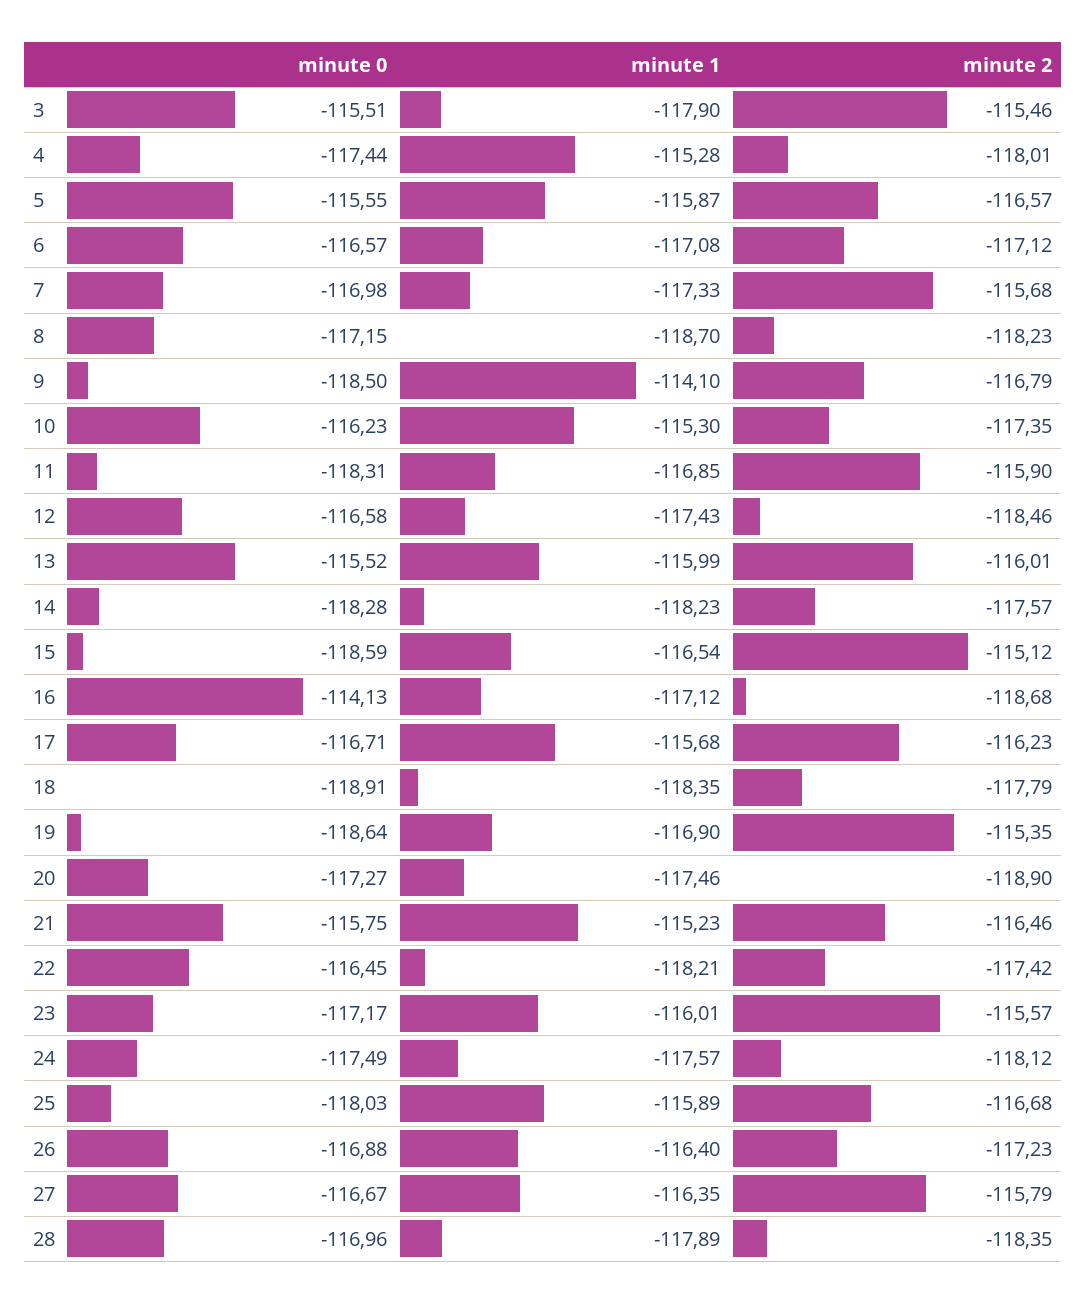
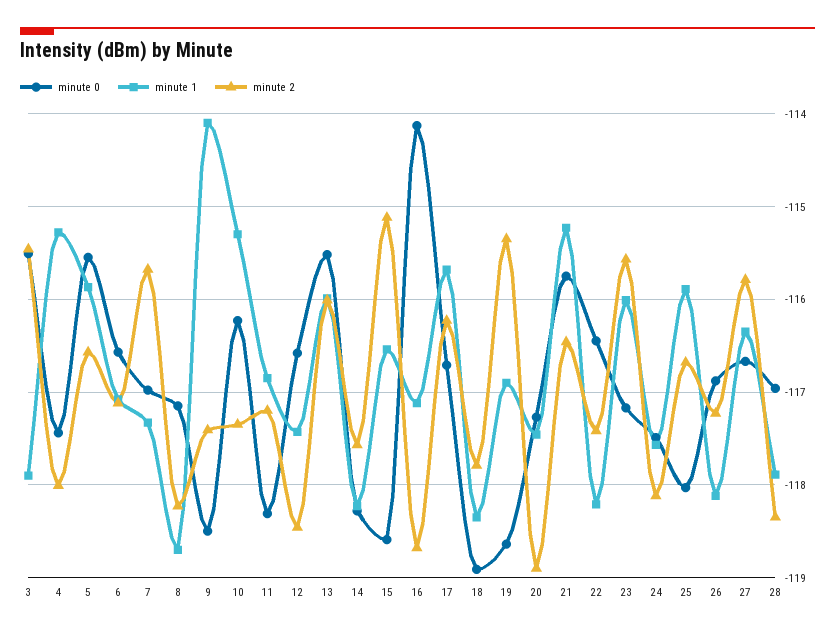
  {
    "minute 0": {
      "3": -115.51,
      "4": -117.44,
      "5": -115.55,
      "6": -116.57,
      "7": -116.98,
      "8": -117.15,
      "9": -118.5,
      "10": -116.23,
      "11": -118.31,
      "12": -116.58,
      "13": -115.52,
      "14": -118.28,
      "15": -118.59,
      "16": -114.13,
      "17": -116.71,
      "18": -118.91,
      "19": -118.64,
      "20": -117.27,
      "21": -115.75,
      "22": -116.45,
      "23": -117.17,
      "24": -117.49,
      "25": -118.03,
      "26": -116.88,
      "27": -116.67,
      "28": -116.96
    },
    "minute 1": {
      "3": -117.9,
      "4": -115.28,
      "5": -115.87,
      "6": -117.08,
      "7": -117.33,
      "8": -118.7,
      "9": -114.1,
      "10": -115.3,
      "11": -116.85,
      "12": -117.43,
      "13": -115.99,
      "14": -118.23,
      "15": -116.54,
      "16": -117.12,
      "17": -115.68,
      "18": -118.35,
      "19": -116.9,
      "20": -117.46,
      "21": -115.23,
      "22": -118.21,
      "23": -116.01,
      "24": -117.57,
      "25": -115.89,
-     "26": -116.4,
+     "26": -118.1,
      "27": -116.35,
      "28": -117.89
    },
    "minute 2": {
      "3": -115.46,
      "4": -118.01,
      "5": -116.57,
      "6": -117.12,
      "7": -115.68,
      "8": -118.23,
-     "9": -116.79,
+     "9": -117.4,
      "10": -117.35,
-     "11": -115.9,
+     "11": -117.2,
      "12": -118.46,
      "13": -116.01,
      "14": -117.57,
      "15": -115.12,
      "16": -118.68,
      "17": -116.23,
      "18": -117.79,
      "19": -115.35,
      "20": -118.9,
      "21": -116.46,
      "22": -117.42,
      "23": -115.57,
      "24": -118.12,
      "25": -116.68,
      "26": -117.23,
      "27": -115.79,
      "28": -118.35
    }
  }

